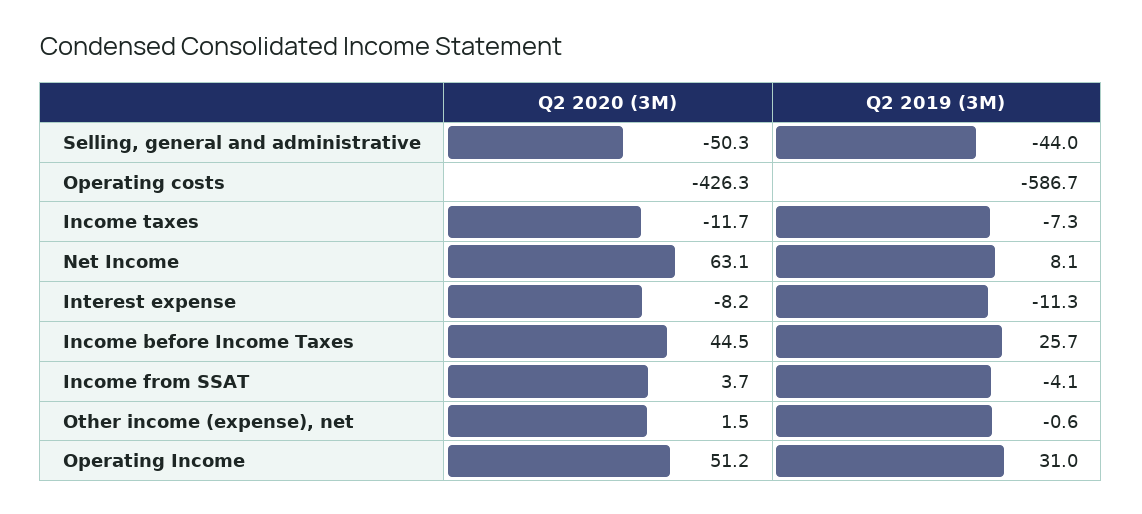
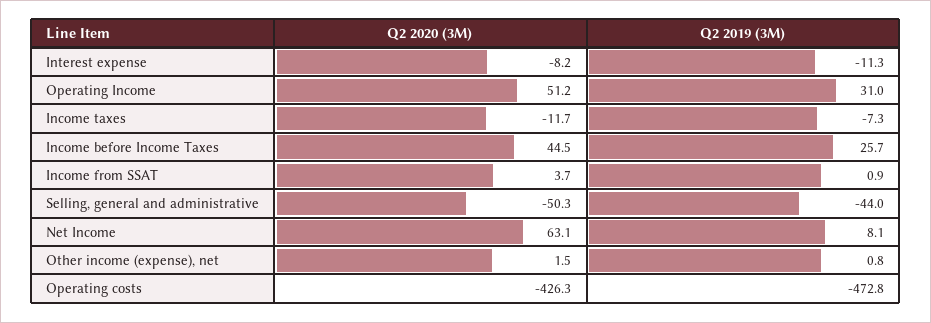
  {
    "Q2 2020 (3M)": {
      "Selling, general and administrative": -50.3,
      "Operating costs": -426.3,
      "Income taxes": -11.7,
      "Net Income": 63.1,
      "Interest expense": -8.2,
      "Income before Income Taxes": 44.5,
      "Income from SSAT": 3.7,
      "Other income (expense), net": 1.5,
      "Operating Income": 51.2
    },
    "Q2 2019 (3M)": {
      "Selling, general and administrative": -44,
-     "Operating costs": -586.7,
+     "Operating costs": -472.8,
      "Income taxes": -7.3,
      "Net Income": 8.1,
      "Interest expense": -11.3,
      "Income before Income Taxes": 25.7,
-     "Income from SSAT": -4.1,
+     "Income from SSAT": 0.9,
-     "Other income (expense), net": -0.6,
+     "Other income (expense), net": 0.8,
      "Operating Income": 31
    }
  }

